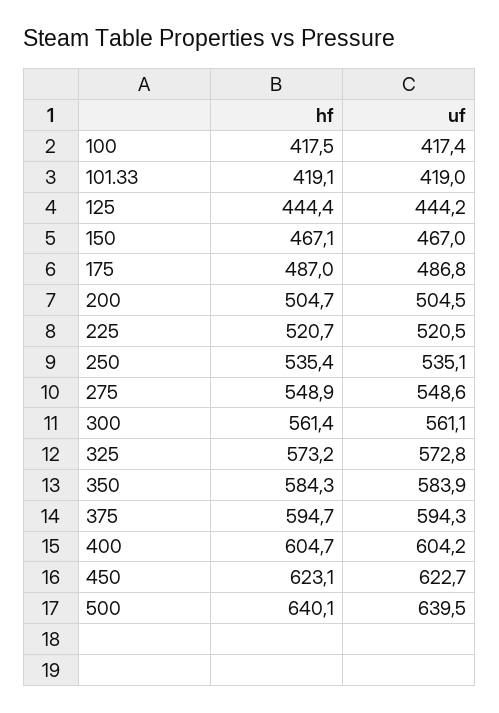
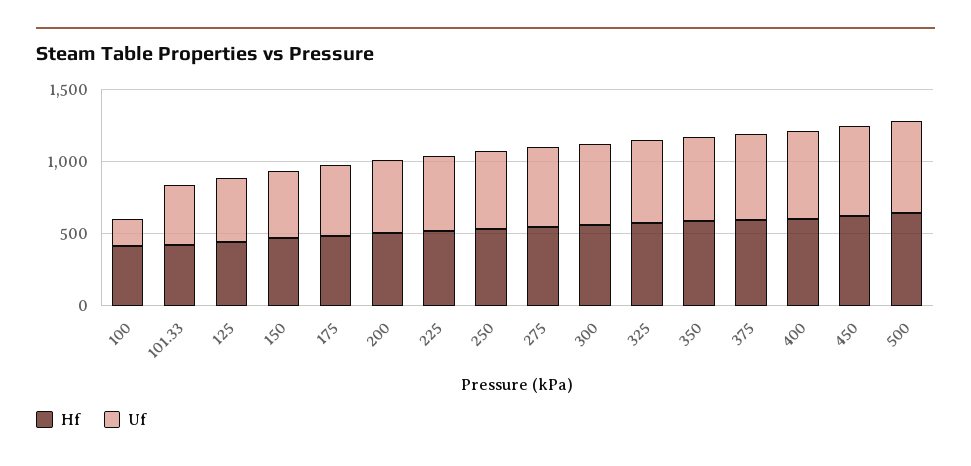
  {
    "hf": {
      "100": 417.5,
      "101.33": 419.1,
      "125": 444.4,
      "150": 467.1,
      "175": 487,
      "200": 504.7,
      "225": 520.7,
      "250": 535.4,
      "275": 548.9,
      "300": 561.4,
      "325": 573.2,
      "350": 584.3,
      "375": 594.7,
      "400": 604.7,
      "450": 623.1,
      "500": 640.1
    },
    "uf": {
-     "100": 417.4,
+     "100": 200,
      "101.33": 419,
      "125": 444.2,
      "150": 467,
      "175": 486.8,
      "200": 504.5,
      "225": 520.5,
      "250": 535.1,
      "275": 548.6,
      "300": 561.1,
      "325": 572.8,
      "350": 583.9,
      "375": 594.3,
      "400": 604.2,
      "450": 622.7,
      "500": 639.5
    }
  }

